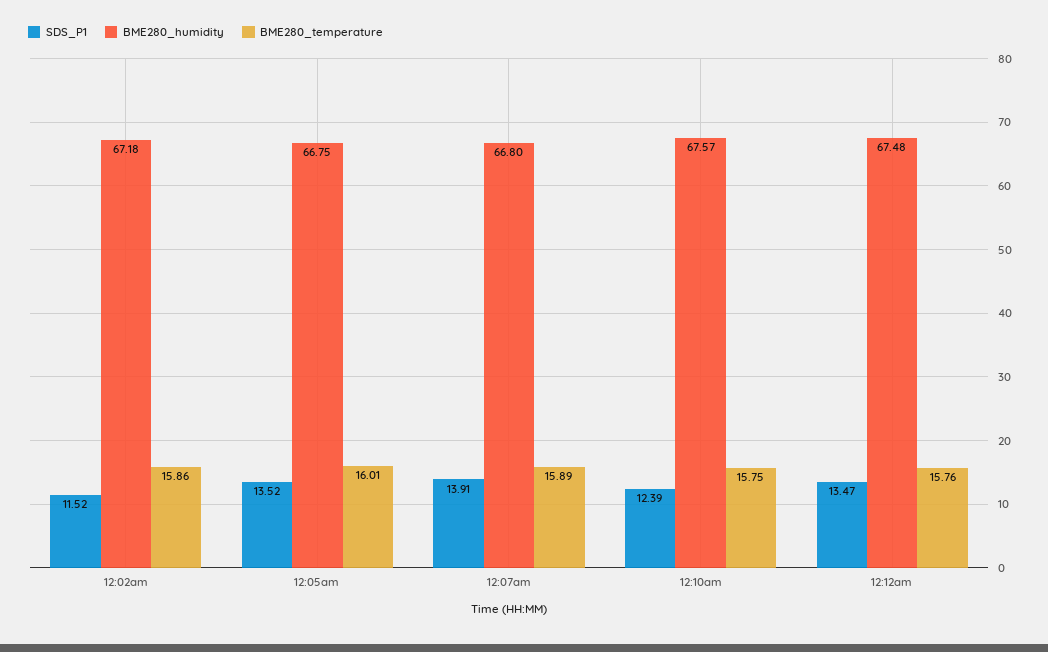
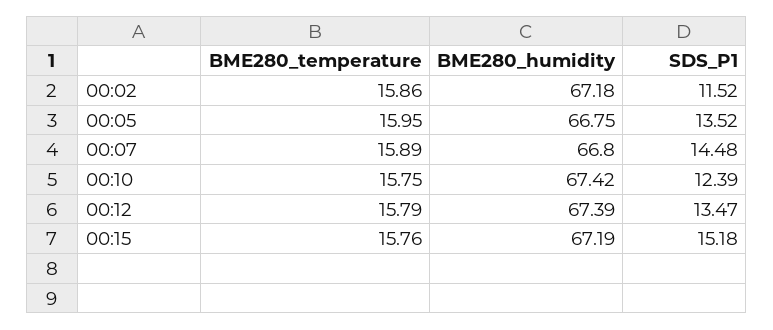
  {
    "SDS_P1": {
      "12:02am": 11.52,
      "12:05am": 13.52,
-     "12:07am": 13.91,
+     "12:07am": 14.48,
      "12:10am": 12.39,
-     "12:12am": 13.47
+     "12:12am": 13.47,
+     "00:15": 15.18
    },
    "BME280_humidity": {
      "12:02am": 67.18,
      "12:05am": 66.75,
      "12:07am": 66.8,
-     "12:10am": 67.57,
+     "12:10am": 67.42,
-     "12:12am": 67.48
+     "12:12am": 67.39,
+     "00:15": 67.19
    },
    "BME280_temperature": {
      "12:02am": 15.86,
-     "12:05am": 16.01,
+     "12:05am": 15.95,
      "12:07am": 15.89,
      "12:10am": 15.75,
-     "12:12am": 15.76
+     "12:12am": 15.79,
+     "00:15": 15.76
    }
  }

